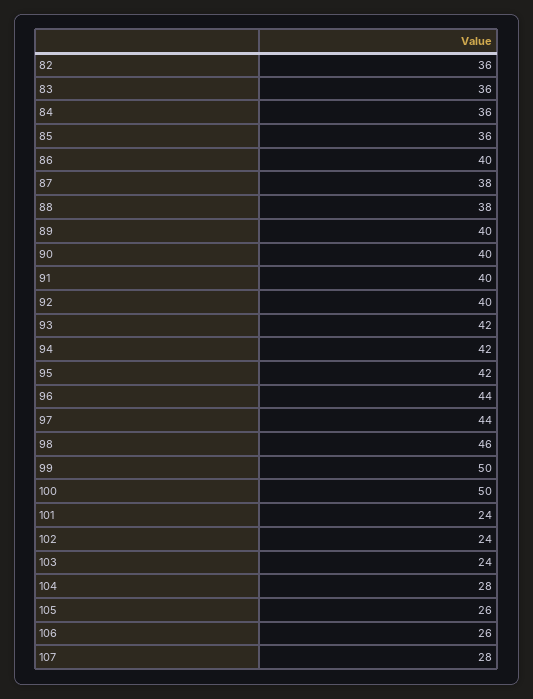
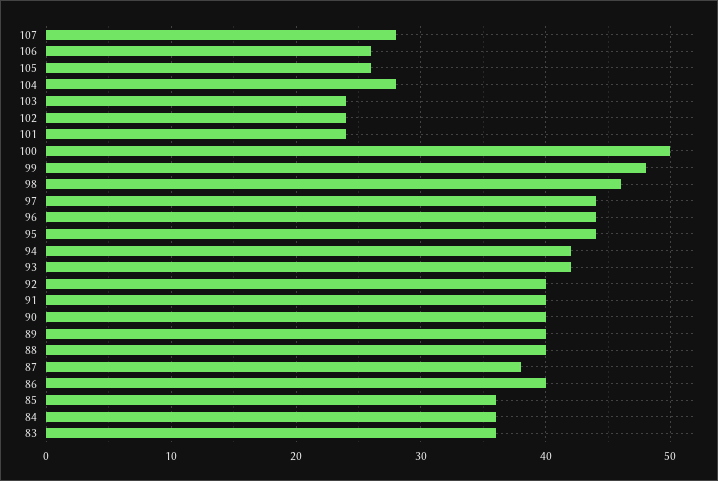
  {
-   "82": 36,
    "83": 36,
    "84": 36,
    "85": 36,
    "86": 40,
    "87": 38,
-   "88": 38,
+   "88": 40,
    "89": 40,
    "90": 40,
    "91": 40,
    "92": 40,
    "93": 42,
    "94": 42,
-   "95": 42,
+   "95": 44,
    "96": 44,
    "97": 44,
    "98": 46,
-   "99": 50,
+   "99": 48,
    "100": 50,
    "101": 24,
    "102": 24,
    "103": 24,
    "104": 28,
    "105": 26,
    "106": 26,
    "107": 28
  }

